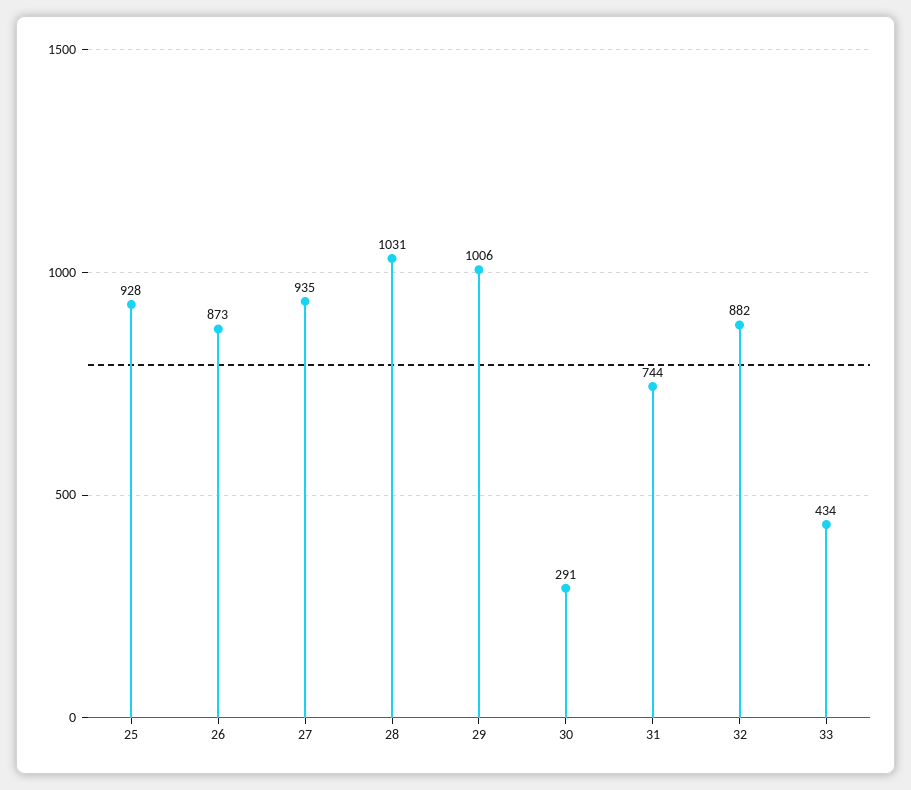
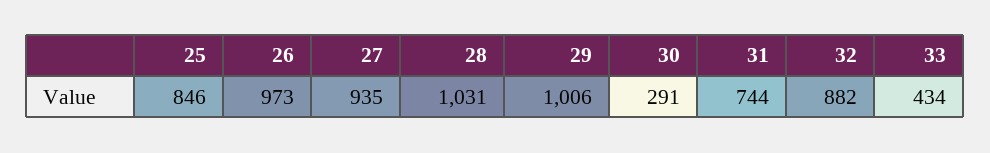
  {
-   "25": 928,
+   "25": 846,
-   "26": 873,
+   "26": 973,
    "27": 935,
    "28": 1031,
    "29": 1006,
    "30": 291,
    "31": 744,
    "32": 882,
    "33": 434
  }

